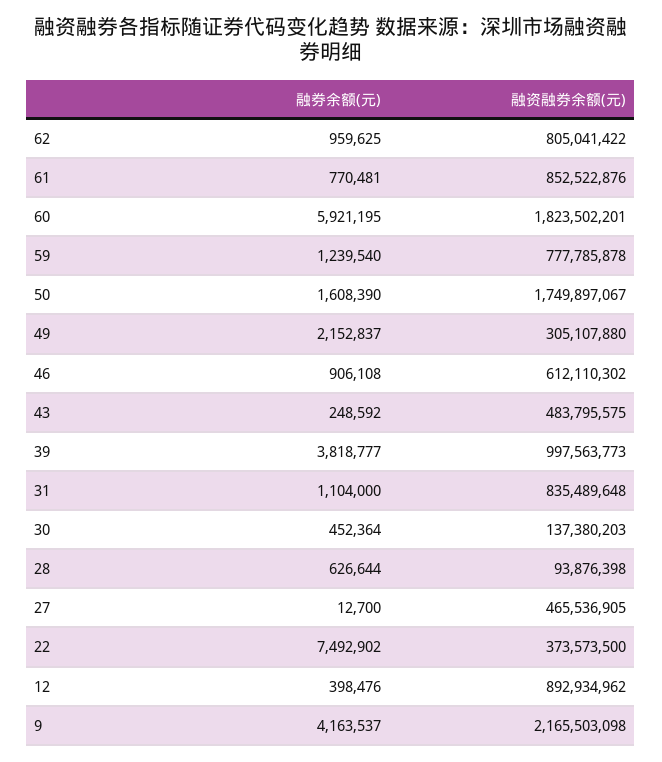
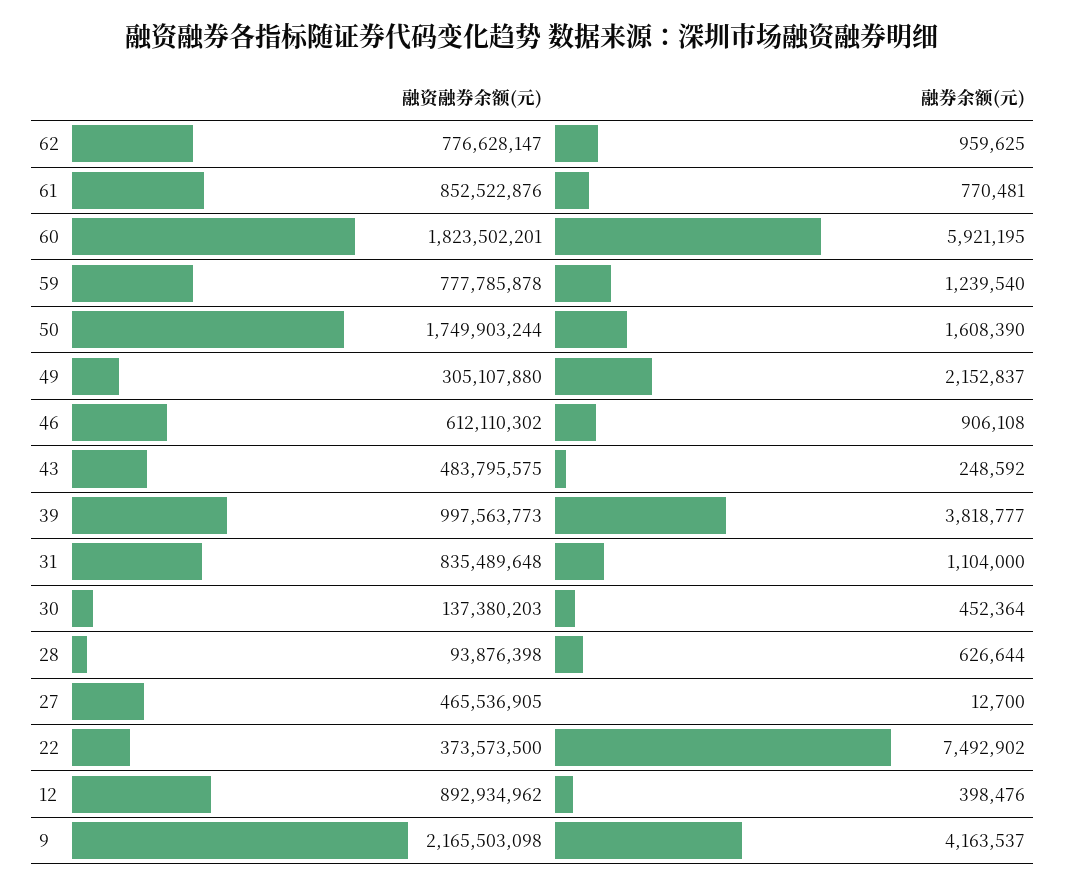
  {
    "融券余额(元)": {
      "62": 959625,
      "61": 770481,
      "60": 5921195,
      "59": 1239540,
      "50": 1608390,
      "49": 2152837,
      "46": 906108,
      "43": 248592,
      "39": 3818777,
      "31": 1104000,
      "30": 452364,
      "28": 626644,
      "27": 12700,
      "22": 7492902,
      "12": 398476,
      "9": 4163537
    },
    "融资融券余额(元)": {
-     "62": 805041422,
+     "62": 776628147,
      "61": 852522876,
      "60": 1823502201,
      "59": 777785878,
-     "50": 1749897067,
+     "50": 1749903244,
      "49": 305107880,
      "46": 612110302,
      "43": 483795575,
      "39": 997563773,
      "31": 835489648,
      "30": 137380203,
      "28": 93876398,
      "27": 465536905,
      "22": 373573500,
      "12": 892934962,
      "9": 2165503098
    }
  }

